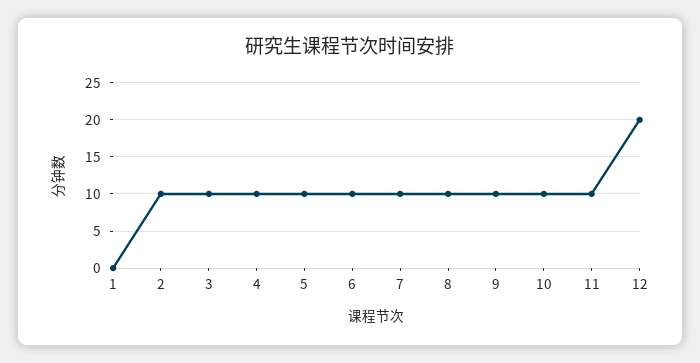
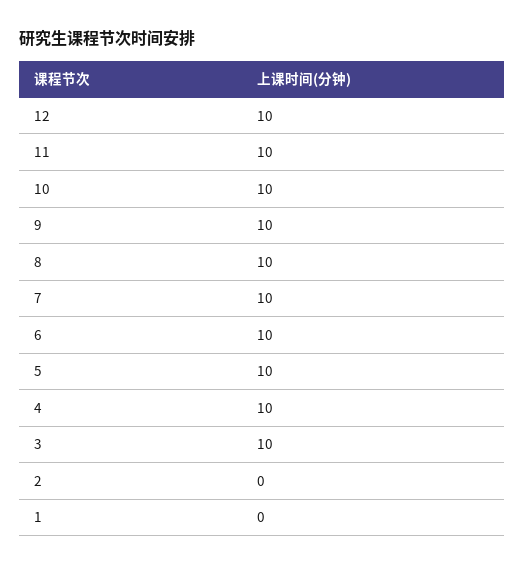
  {
    "1": 0,
-   "2": 10,
+   "2": 0,
    "3": 10,
    "4": 10,
    "5": 10,
    "6": 10,
    "7": 10,
    "8": 10,
    "9": 10,
    "10": 10,
    "11": 10,
-   "12": 20
+   "12": 10
  }

